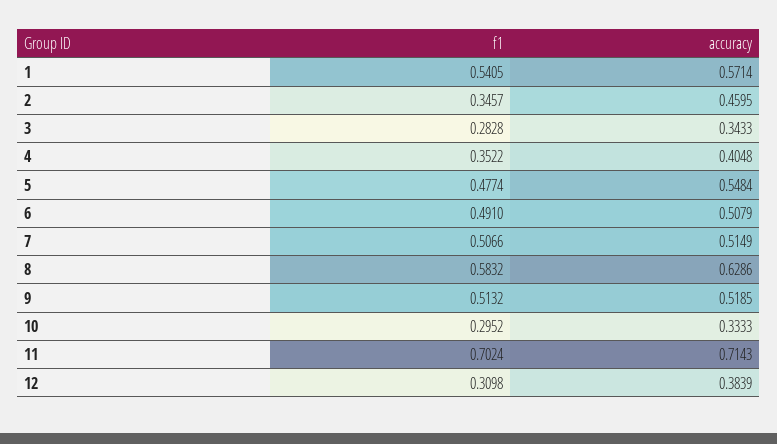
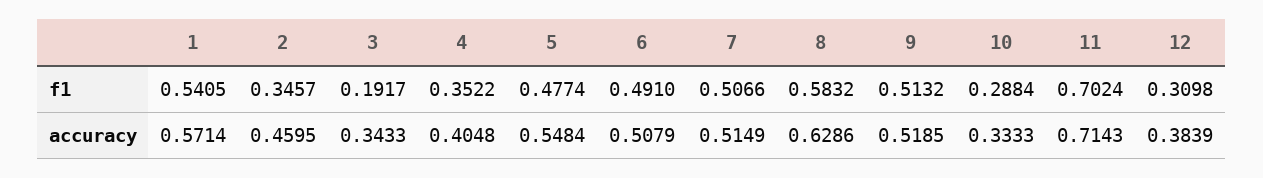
  {
    "f1": {
      "1": 0.5405,
      "2": 0.3457,
-     "3": 0.2828,
+     "3": 0.1917,
      "4": 0.3522,
      "5": 0.4774,
      "6": 0.491,
      "7": 0.5066,
      "8": 0.5832,
      "9": 0.5132,
-     "10": 0.2952,
+     "10": 0.2884,
      "11": 0.7024,
      "12": 0.3098
    },
    "accuracy": {
      "1": 0.5714,
      "2": 0.4595,
      "3": 0.3433,
      "4": 0.4048,
      "5": 0.5484,
      "6": 0.5079,
      "7": 0.5149,
      "8": 0.6286,
      "9": 0.5185,
      "10": 0.3333,
      "11": 0.7143,
      "12": 0.3839
    }
  }

